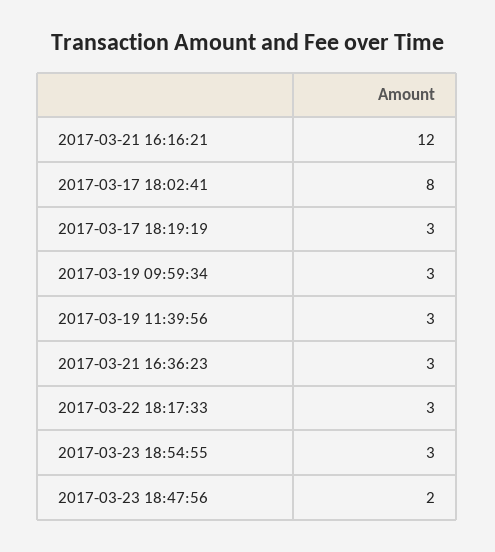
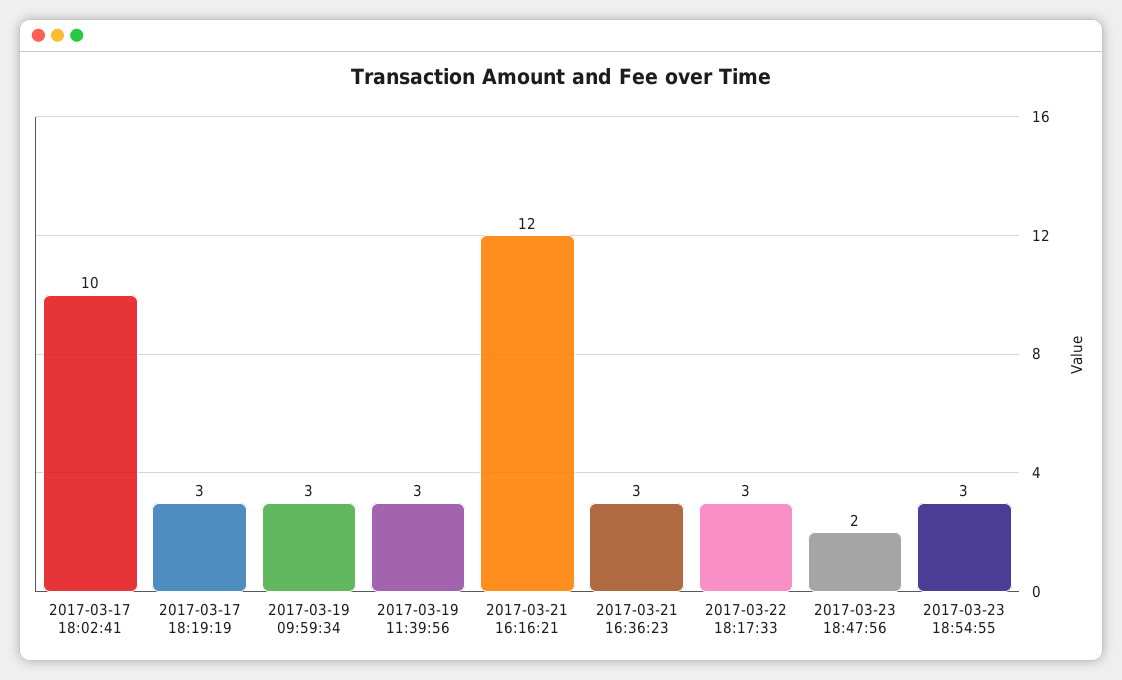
  {
    "2017-03-21 16:16:21": 12,
-   "2017-03-17 18:02:41": 8,
+   "2017-03-17 18:02:41": 10,
    "2017-03-17 18:19:19": 3,
    "2017-03-19 09:59:34": 3,
    "2017-03-19 11:39:56": 3,
    "2017-03-21 16:36:23": 3,
    "2017-03-22 18:17:33": 3,
    "2017-03-23 18:54:55": 3,
    "2017-03-23 18:47:56": 2
  }

